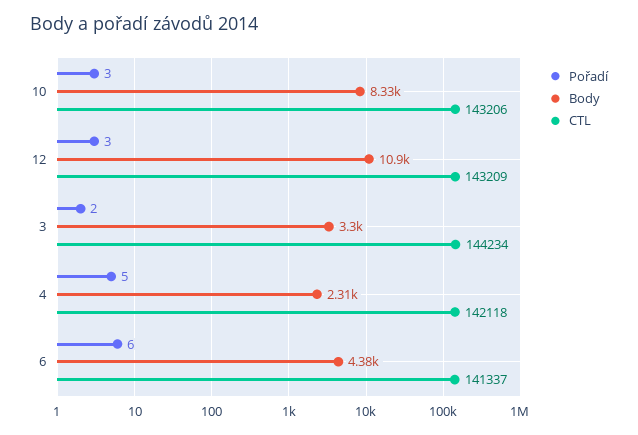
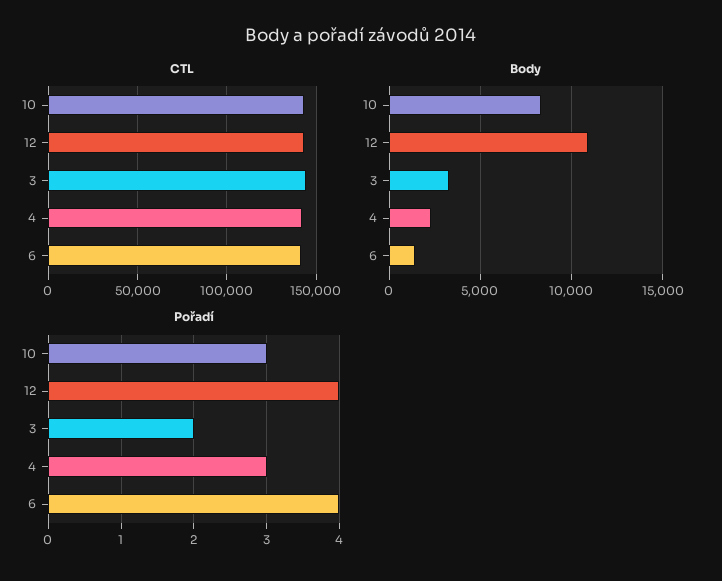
  {
    "Pořadí": {
      "10": 3,
-     "12": 3,
+     "12": 4,
      "3": 2,
-     "4": 5,
+     "4": 3,
-     "6": 6
+     "6": 4
    },
    "Body": {
      "10": 8330,
      "12": 10900,
      "3": 3300,
      "4": 2310,
-     "6": 4380
+     "6": 1500
    },
    "CTL": {
      "10": 143206,
      "12": 143209,
      "3": 144234,
      "4": 142118,
      "6": 141337
    }
  }

